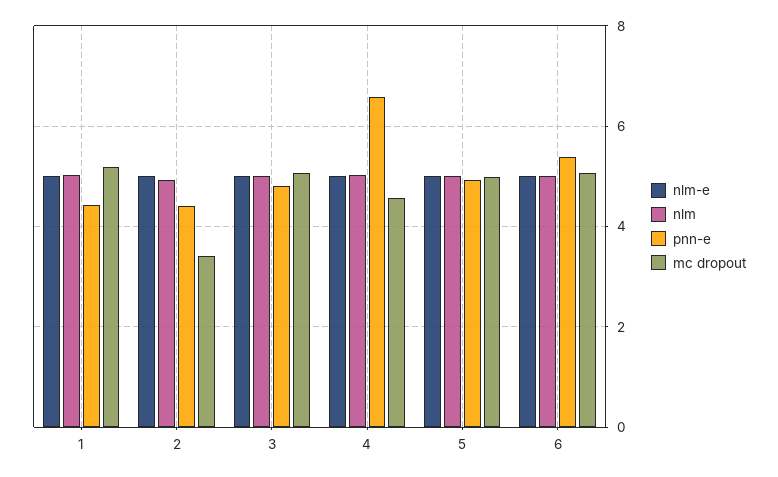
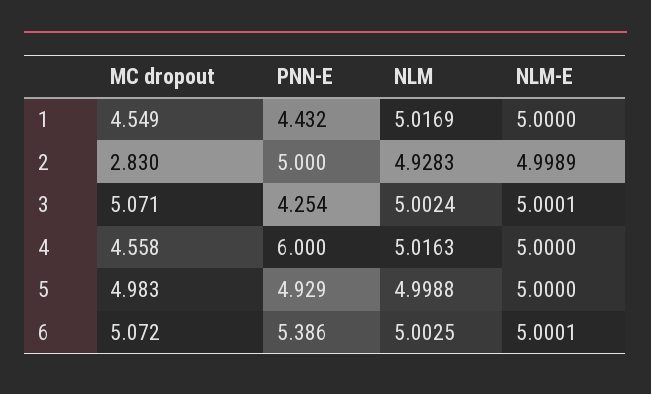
  {
    "nlm-e": {
      "1": 5,
      "2": 4.9989,
      "3": 5.0001,
      "4": 5,
      "5": 5,
      "6": 5.0001
    },
    "nlm": {
      "1": 5.0169,
      "2": 4.9283,
      "3": 5.0024,
      "4": 5.0163,
      "5": 4.9988,
      "6": 5.0025
    },
    "pnn-e": {
      "1": 4.432,
-     "2": 4.4,
+     "2": 5,
-     "3": 4.8,
+     "3": 4.254,
-     "4": 6.6,
+     "4": 6,
      "5": 4.929,
      "6": 5.386
    },
    "mc dropout": {
-     "1": 5.2,
+     "1": 4.549,
-     "2": 3.4,
+     "2": 2.83,
      "3": 5.071,
      "4": 4.558,
      "5": 4.983,
      "6": 5.072
    }
  }

